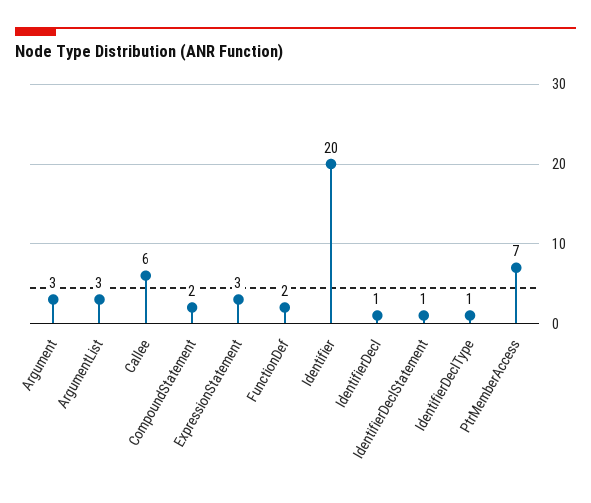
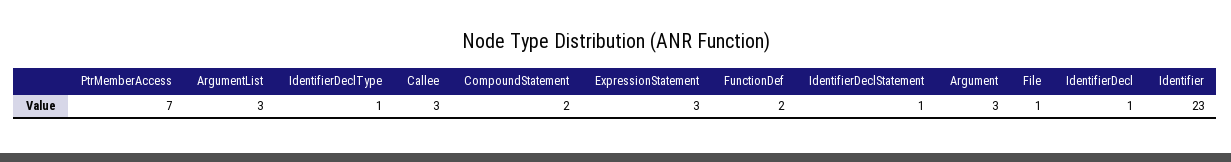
  {
    "Argument": 3,
    "ArgumentList": 3,
-   "Callee": 6,
+   "Callee": 3,
    "CompoundStatement": 2,
    "ExpressionStatement": 3,
    "FunctionDef": 2,
-   "Identifier": 20,
+   "Identifier": 23,
    "IdentifierDecl": 1,
    "IdentifierDeclStatement": 1,
    "IdentifierDeclType": 1,
-   "PtrMemberAccess": 7
+   "PtrMemberAccess": 7,
+   "File": 1
  }

